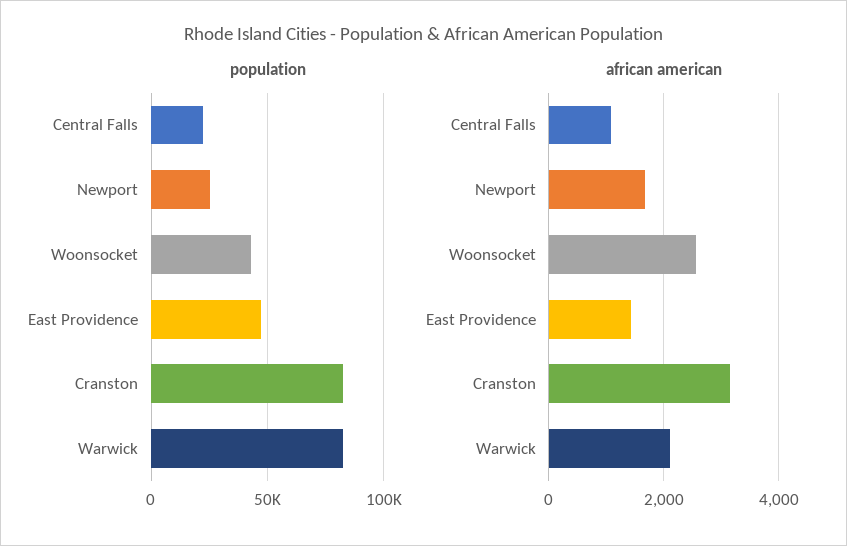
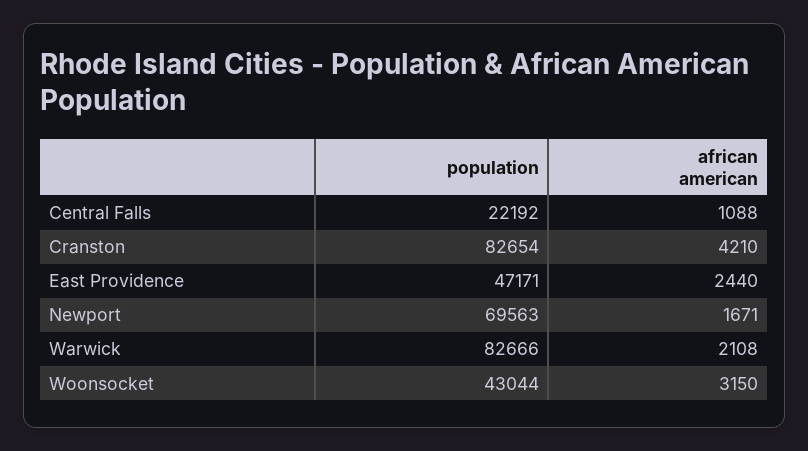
  {
    "population": {
      "Central Falls": 22192,
-     "Newport": 25000,
+     "Newport": 69563,
      "Woonsocket": 43044,
      "East Providence": 47171,
      "Cranston": 82654,
      "Warwick": 82666
    },
    "african american": {
      "Central Falls": 1088,
      "Newport": 1671,
-     "Woonsocket": 2600,
+     "Woonsocket": 3150,
-     "East Providence": 1400,
+     "East Providence": 2440,
-     "Cranston": 3200,
+     "Cranston": 4210,
      "Warwick": 2108
    }
  }

